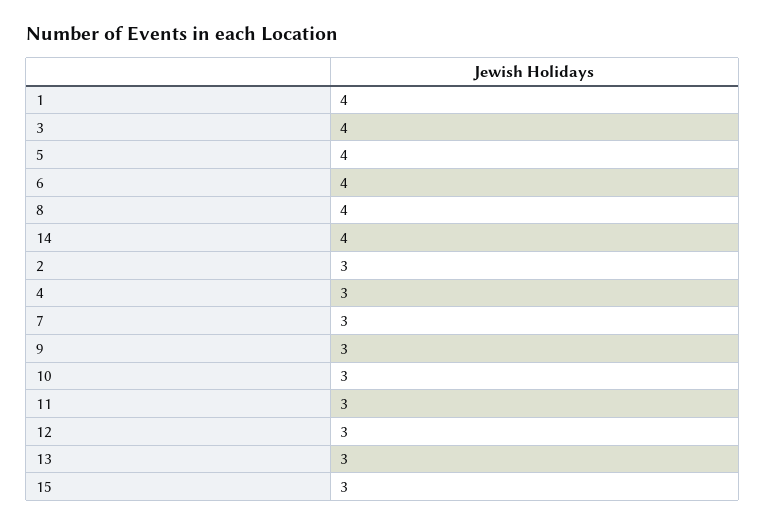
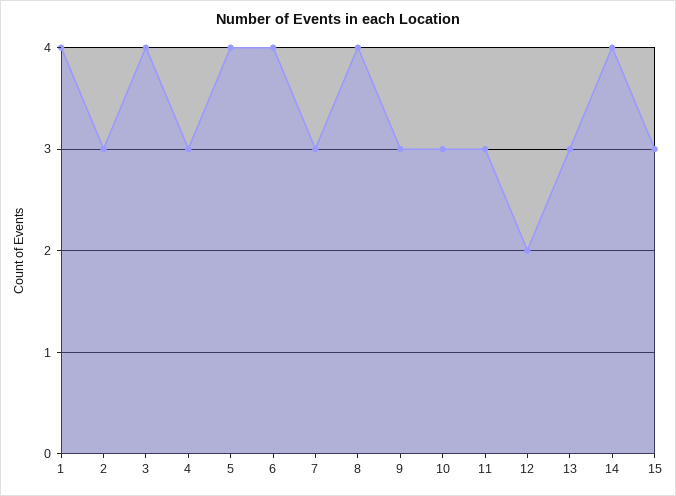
  {
    "1": 4,
    "3": 4,
    "5": 4,
    "6": 4,
    "8": 4,
    "14": 4,
    "2": 3,
    "4": 3,
    "7": 3,
    "9": 3,
    "10": 3,
    "11": 3,
-   "12": 3,
+   "12": 2,
    "13": 3,
    "15": 3
  }

